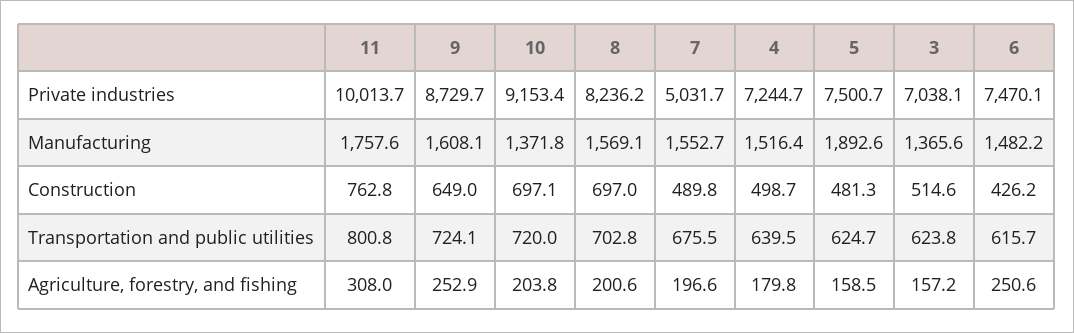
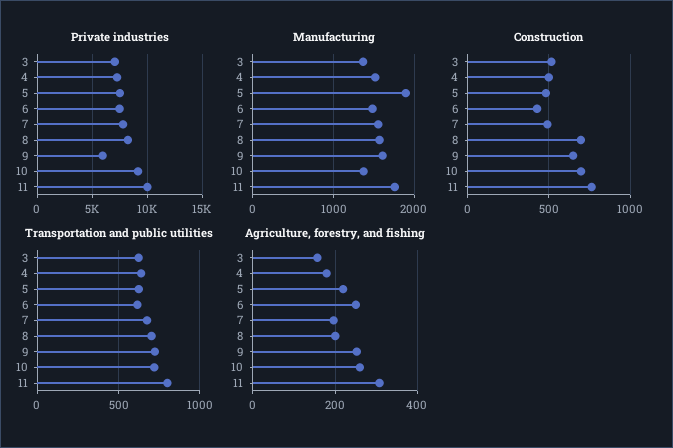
  {
    "Private industries": {
      "11": 10013.7,
-     "9": 8729.7,
+     "9": 6000,
      "10": 9153.4,
      "8": 8236.2,
-     "7": 5031.7,
+     "7": 8000,
      "4": 7244.7,
      "5": 7500.7,
      "3": 7038.1,
      "6": 7470.1
    },
    "Manufacturing": {
      "11": 1757.6,
      "9": 1608.1,
      "10": 1371.8,
      "8": 1569.1,
      "7": 1552.7,
      "4": 1516.4,
      "5": 1892.6,
      "3": 1365.6,
      "6": 1482.2
    },
    "Construction": {
      "11": 762.8,
      "9": 649,
      "10": 697.1,
      "8": 697,
      "7": 489.8,
      "4": 498.7,
      "5": 481.3,
      "3": 514.6,
      "6": 426.2
    },
    "Transportation and public utilities": {
      "11": 800.8,
      "9": 724.1,
      "10": 720,
      "8": 702.8,
      "7": 675.5,
      "4": 639.5,
      "5": 624.7,
      "3": 623.8,
      "6": 615.7
    },
    "Agriculture, forestry, and fishing": {
      "11": 308,
      "9": 252.9,
-     "10": 203.8,
+     "10": 260,
      "8": 200.6,
      "7": 196.6,
      "4": 179.8,
-     "5": 158.5,
+     "5": 220,
      "3": 157.2,
      "6": 250.6
    }
  }

